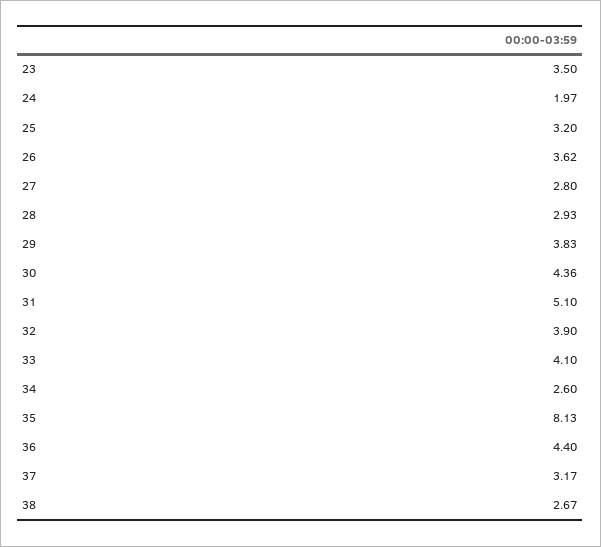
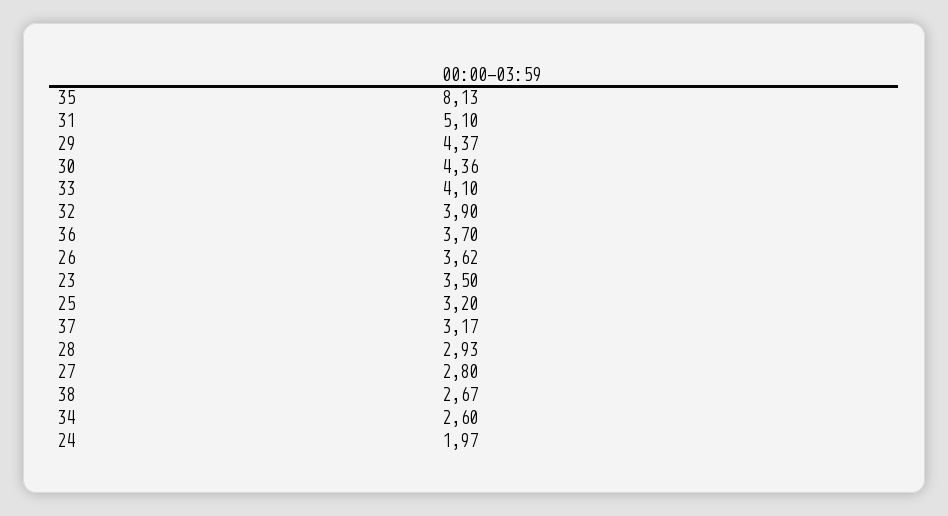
  {
    "23": 3.5,
    "24": 1.97,
    "25": 3.2,
    "26": 3.62,
    "27": 2.8,
    "28": 2.93,
-   "29": 3.83,
+   "29": 4.37,
    "30": 4.36,
    "31": 5.1,
    "32": 3.9,
    "33": 4.1,
    "34": 2.6,
    "35": 8.13,
-   "36": 4.4,
+   "36": 3.7,
    "37": 3.17,
    "38": 2.67
  }

